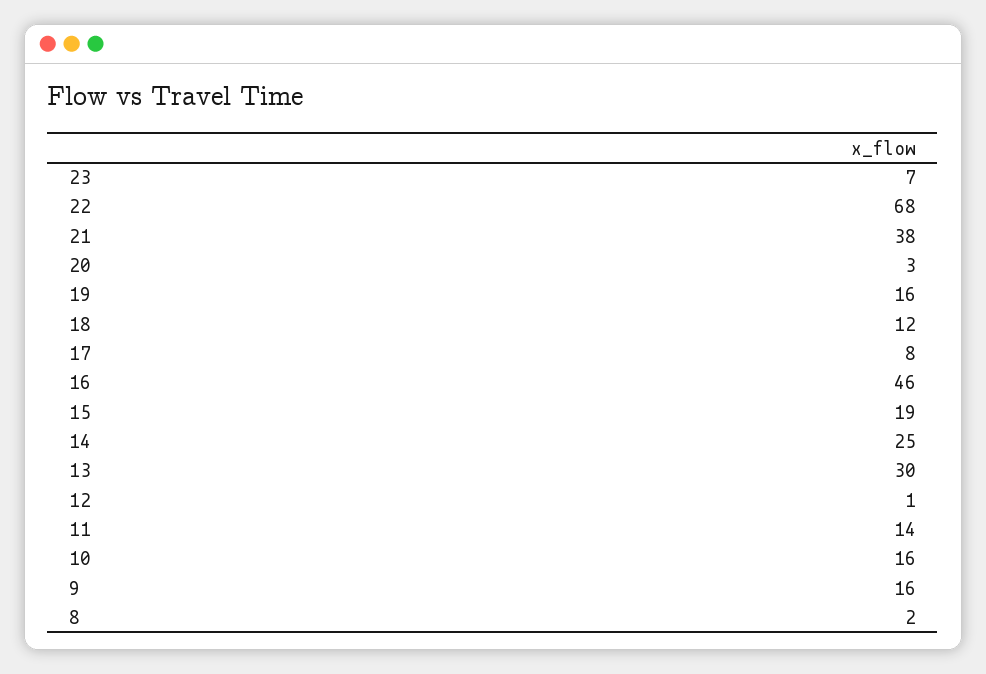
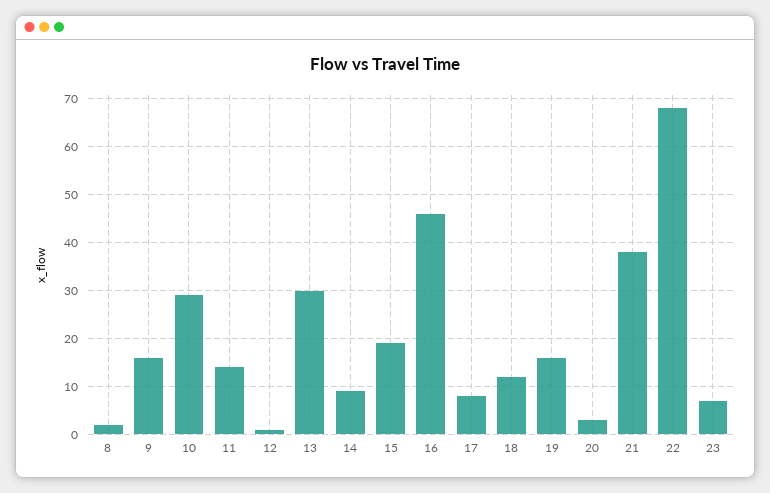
  {
    "23": 7,
    "22": 68,
    "21": 38,
    "20": 3,
    "19": 16,
    "18": 12,
    "17": 8,
    "16": 46,
    "15": 19,
-   "14": 25,
+   "14": 10,
    "13": 30,
    "12": 1,
    "11": 14,
-   "10": 16,
+   "10": 30,
    "9": 16,
    "8": 2
  }

